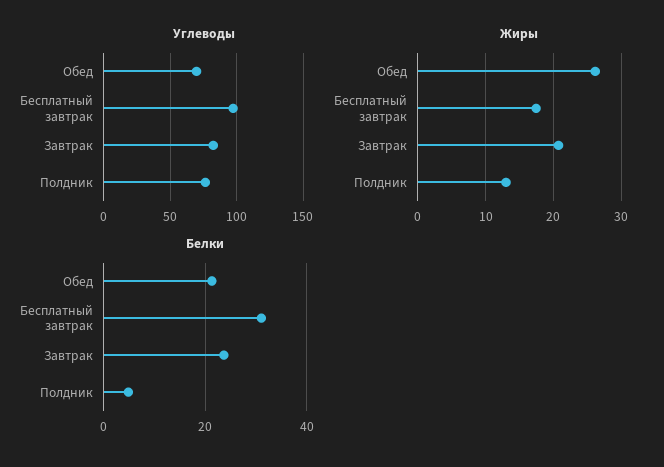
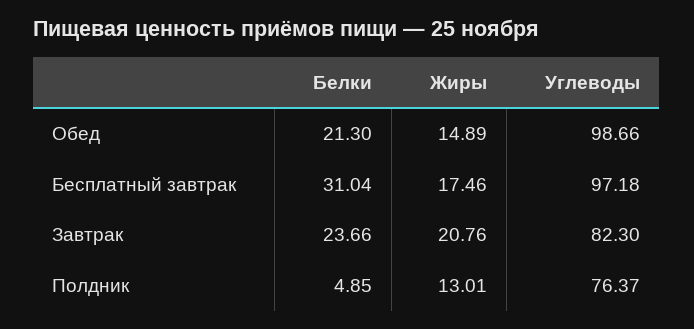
  {
    "Углеводы": {
-     "Обед": 70,
+     "Обед": 98.66,
      "Бесплатный завтрак": 97.18,
      "Завтрак": 82.3,
      "Полдник": 76.37
    },
    "Жиры": {
-     "Обед": 26,
+     "Обед": 14.89,
      "Бесплатный завтрак": 17.46,
      "Завтрак": 20.76,
      "Полдник": 13.01
    },
    "Белки": {
      "Обед": 21.3,
      "Бесплатный завтрак": 31.04,
      "Завтрак": 23.66,
      "Полдник": 4.85
    }
  }

